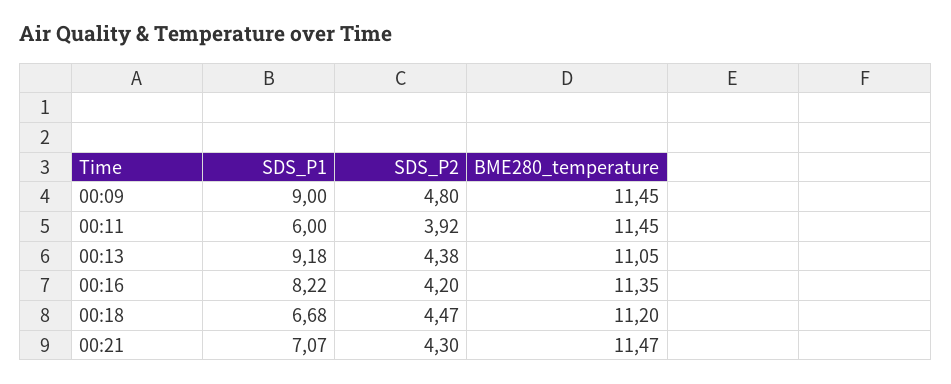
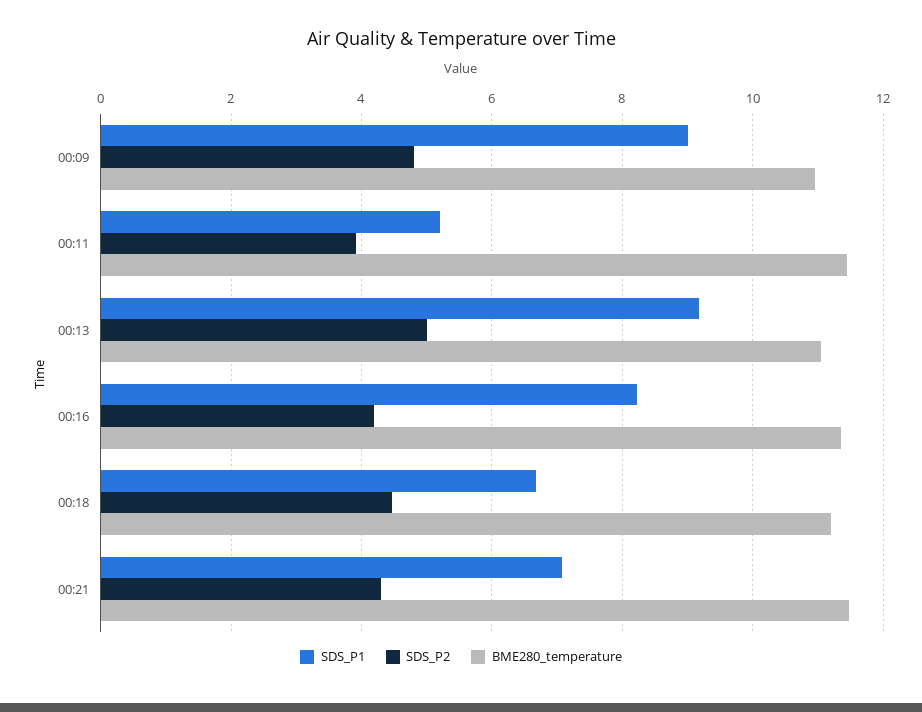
  {
    "SDS_P1": {
      "00:09": 9,
-     "00:11": 6,
+     "00:11": 5.2,
      "00:13": 9.18,
      "00:16": 8.22,
      "00:18": 6.68,
      "00:21": 7.07
    },
    "SDS_P2": {
      "00:09": 4.8,
      "00:11": 3.92,
-     "00:13": 4.38,
+     "00:13": 5,
      "00:16": 4.2,
      "00:18": 4.47,
      "00:21": 4.3
    },
    "BME280_temperature": {
-     "00:09": 11.45,
+     "00:09": 11,
      "00:11": 11.45,
      "00:13": 11.05,
      "00:16": 11.35,
      "00:18": 11.2,
      "00:21": 11.47
    }
  }

